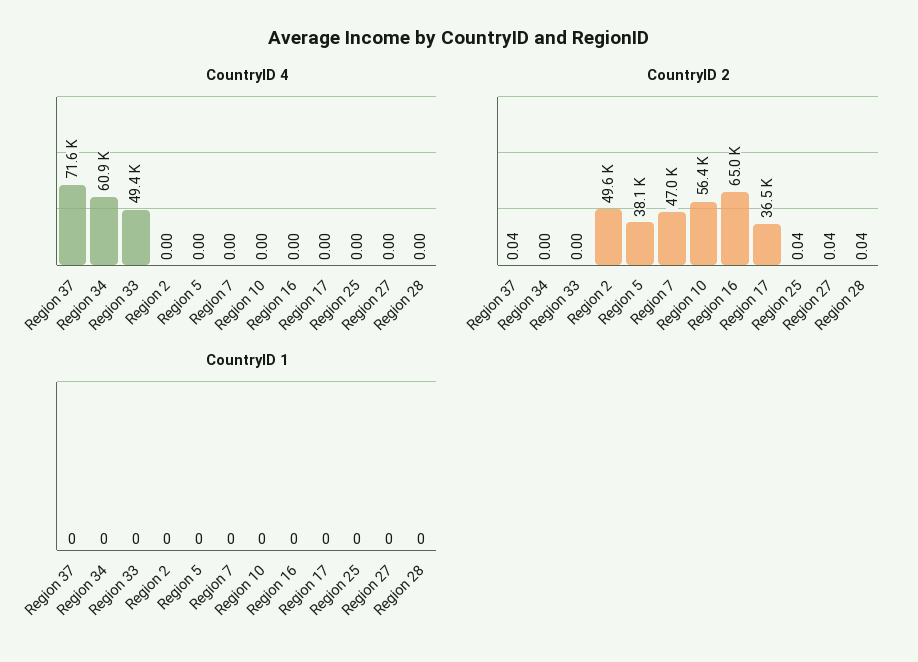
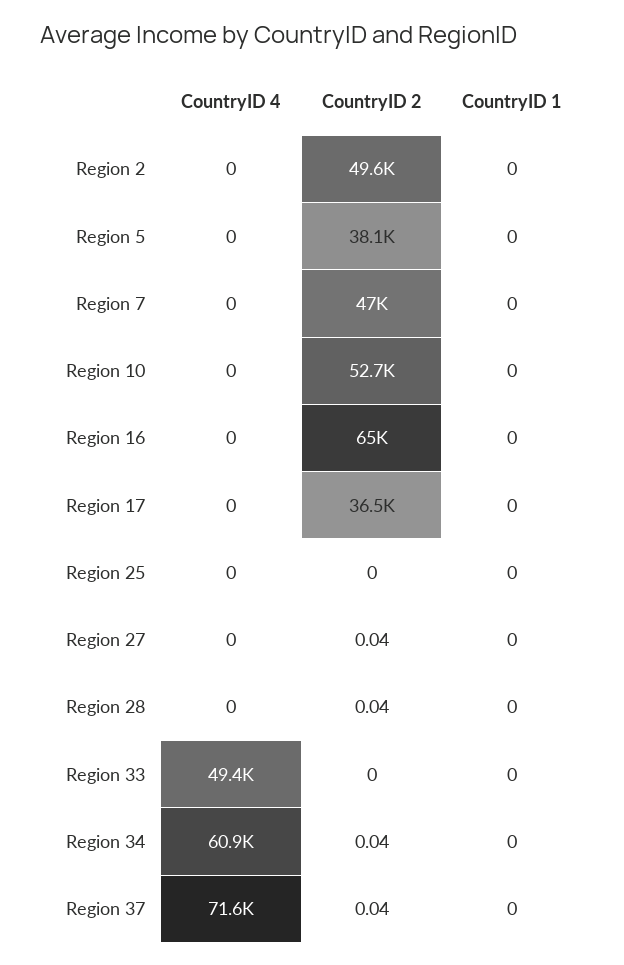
  {
    "CountryID 4": {
      "Region 37": 71600,
      "Region 34": 60900,
      "Region 33": 49400,
      "Region 2": 0,
      "Region 5": 0,
      "Region 7": 0,
      "Region 10": 0,
      "Region 16": 0,
      "Region 17": 0,
      "Region 25": 0,
      "Region 27": 0,
      "Region 28": 0
    },
    "CountryID 2": {
      "Region 37": 0.04,
-     "Region 34": 0,
+     "Region 34": 0.04,
      "Region 33": 0,
      "Region 2": 49600,
      "Region 5": 38100,
      "Region 7": 47000,
-     "Region 10": 56400,
+     "Region 10": 52700,
      "Region 16": 65000,
      "Region 17": 36500,
-     "Region 25": 0.04,
+     "Region 25": 0,
      "Region 27": 0.04,
      "Region 28": 0.04
    },
    "CountryID 1": {
      "Region 37": 0,
      "Region 34": 0,
      "Region 33": 0,
      "Region 2": 0,
      "Region 5": 0,
      "Region 7": 0,
      "Region 10": 0,
      "Region 16": 0,
      "Region 17": 0,
      "Region 25": 0,
      "Region 27": 0,
      "Region 28": 0
    }
  }

